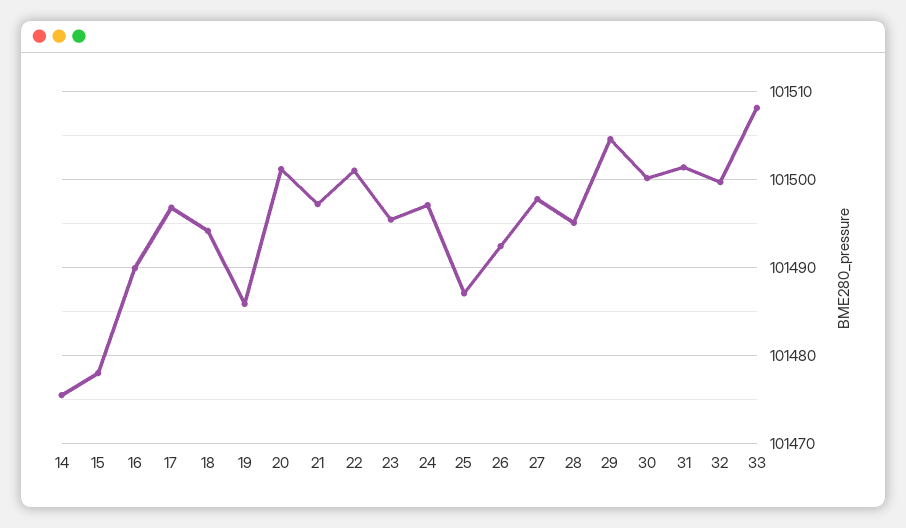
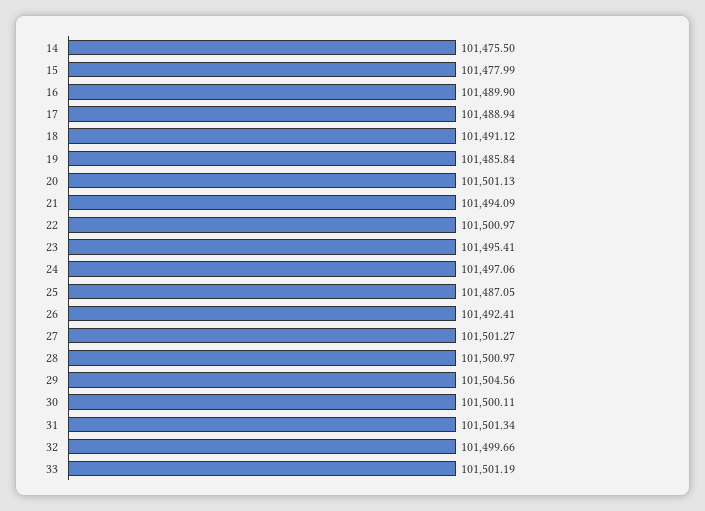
  {
    "14": 101475.5,
    "15": 101477.99,
    "16": 101489.9,
-   "17": 101497,
+   "17": 101488.94,
-   "18": 101494,
+   "18": 101491.12,
    "19": 101485.84,
    "20": 101501.13,
-   "21": 101497,
+   "21": 101494.09,
    "22": 101500.97,
    "23": 101495.41,
    "24": 101497.06,
    "25": 101487.05,
    "26": 101492.41,
-   "27": 101498,
+   "27": 101501.27,
-   "28": 101495,
+   "28": 101500.97,
    "29": 101504.56,
    "30": 101500.11,
    "31": 101501.34,
    "32": 101499.66,
-   "33": 101508
+   "33": 101501.19
  }

